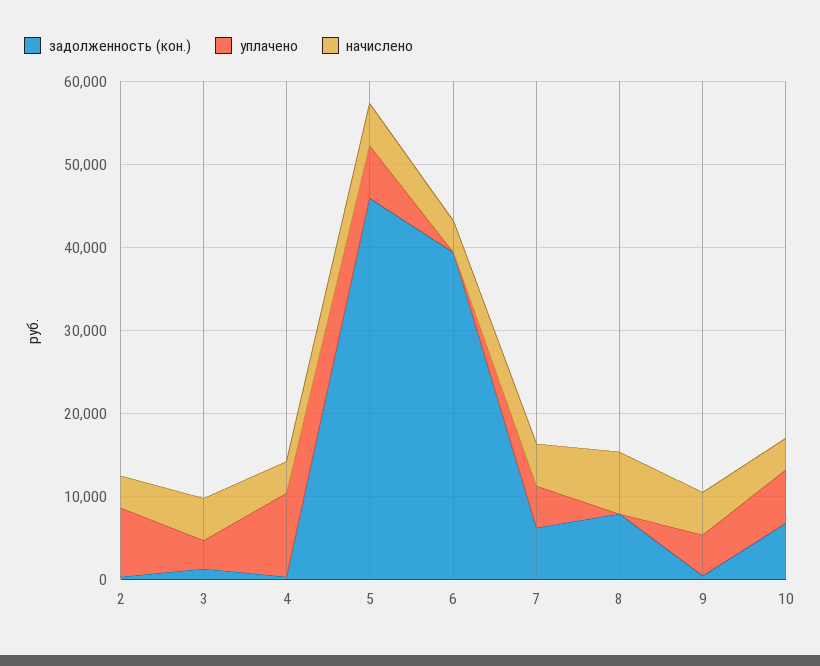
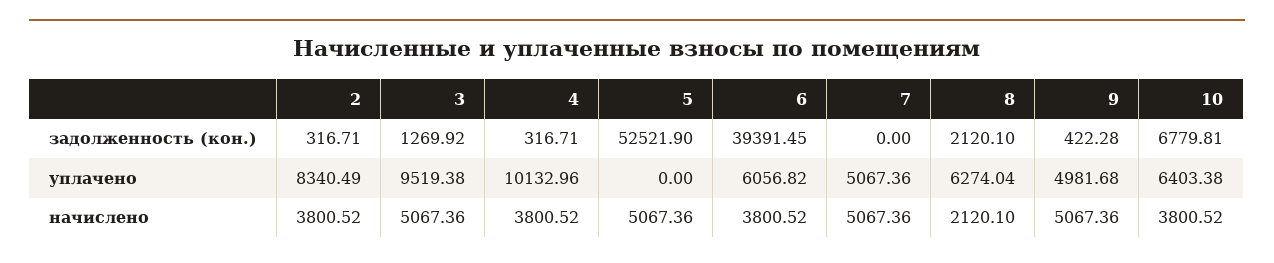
  {
    "задолженность (кон.)": {
      "2": 316.71,
      "3": 1269.92,
      "4": 316.71,
-     "5": 46000,
+     "5": 52521.9,
      "6": 39391.45,
-     "7": 6000,
+     "7": 0,
-     "8": 8000,
+     "8": 2120.1,
      "9": 422.28,
      "10": 6779.81
    },
    "уплачено": {
      "2": 8340.49,
-     "3": 4000,
+     "3": 9519.38,
      "4": 10132.96,
-     "5": 6000,
+     "5": 0,
-     "6": 0,
+     "6": 6056.82,
      "7": 5067.36,
-     "8": 0,
+     "8": 6274.04,
      "9": 4981.68,
      "10": 6403.38
    },
    "начислено": {
      "2": 3800.52,
      "3": 5067.36,
      "4": 3800.52,
      "5": 5067.36,
      "6": 3800.52,
      "7": 5067.36,
-     "8": 8000,
+     "8": 2120.1,
      "9": 5067.36,
      "10": 3800.52
    }
  }

